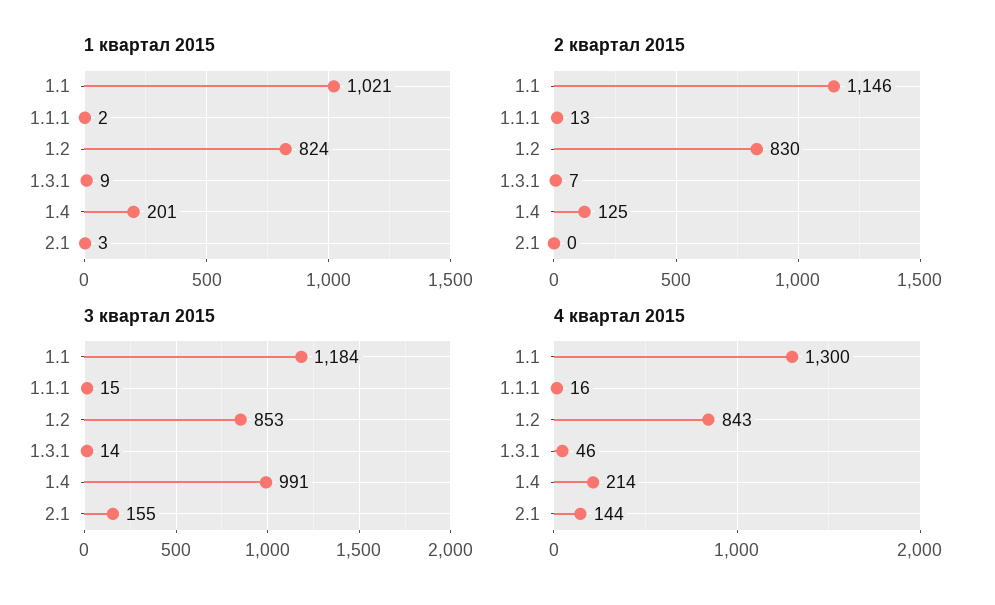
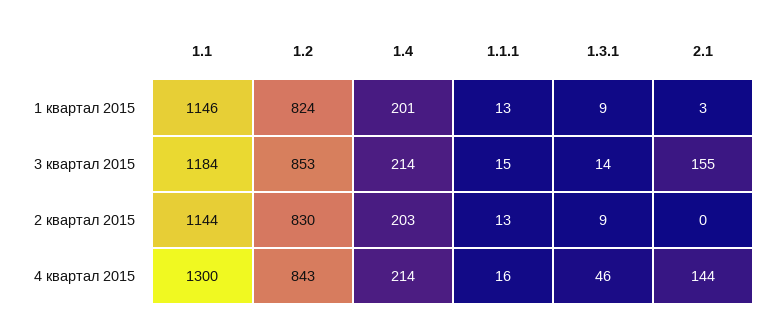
  {
    "1 квартал 2015": {
-     "1.1": 1021,
+     "1.1": 1146,
-     "1.1.1": 2,
+     "1.1.1": 13,
      "1.2": 824,
      "1.3.1": 9,
      "1.4": 201,
      "2.1": 3
    },
    "2 квартал 2015": {
-     "1.1": 1146,
+     "1.1": 1144,
      "1.1.1": 13,
      "1.2": 830,
-     "1.3.1": 7,
+     "1.3.1": 9,
-     "1.4": 125,
+     "1.4": 203,
      "2.1": 0
    },
    "3 квартал 2015": {
      "1.1": 1184,
      "1.1.1": 15,
      "1.2": 853,
      "1.3.1": 14,
-     "1.4": 991,
+     "1.4": 214,
      "2.1": 155
    },
    "4 квартал 2015": {
      "1.1": 1300,
      "1.1.1": 16,
      "1.2": 843,
      "1.3.1": 46,
      "1.4": 214,
      "2.1": 144
    }
  }

